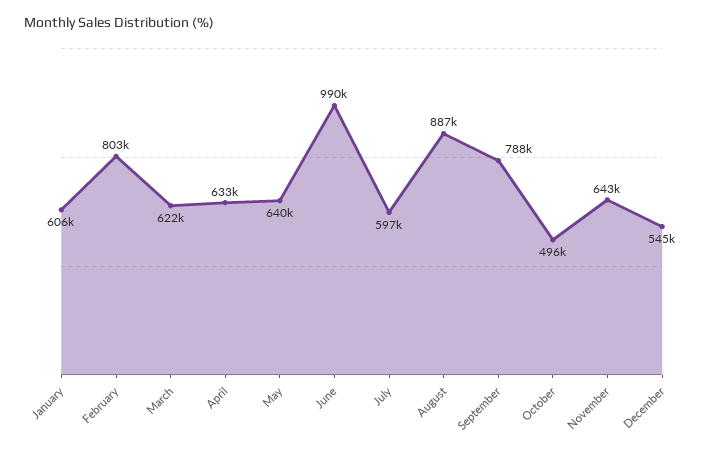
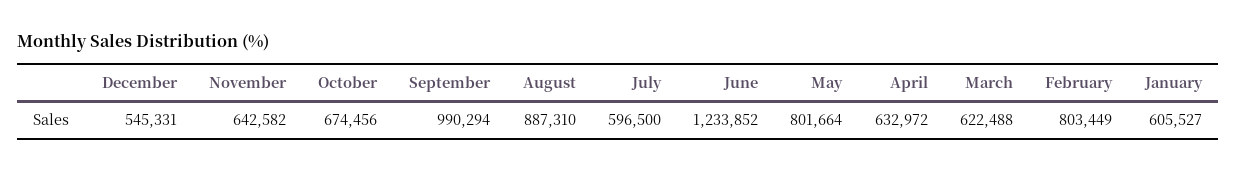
  {
    "January": 605527,
    "February": 803449,
    "March": 622488,
    "April": 632972,
-   "May": 640000,
+   "May": 801664,
-   "June": 990000,
+   "June": 1233852,
    "July": 596500,
    "August": 887310,
-   "September": 788000,
+   "September": 990294,
-   "October": 496000,
+   "October": 674456,
    "November": 642582,
    "December": 545331
  }

